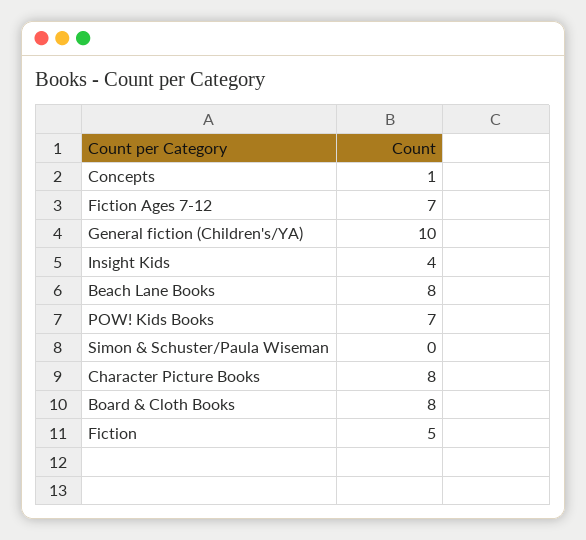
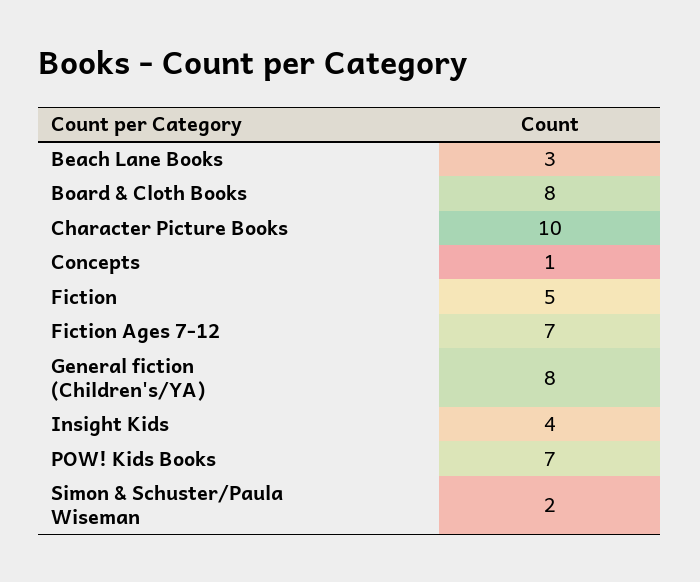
  {
    "Concepts": 1,
    "Fiction Ages 7-12": 7,
-   "General fiction (Children's/YA)": 10,
+   "General fiction (Children's/YA)": 8,
    "Insight Kids": 4,
-   "Beach Lane Books": 8,
+   "Beach Lane Books": 3,
    "POW! Kids Books": 7,
-   "Simon & Schuster/Paula Wiseman": 0,
+   "Simon & Schuster/Paula Wiseman": 2,
-   "Character Picture Books": 8,
+   "Character Picture Books": 10,
    "Board & Cloth Books": 8,
    "Fiction": 5
  }

